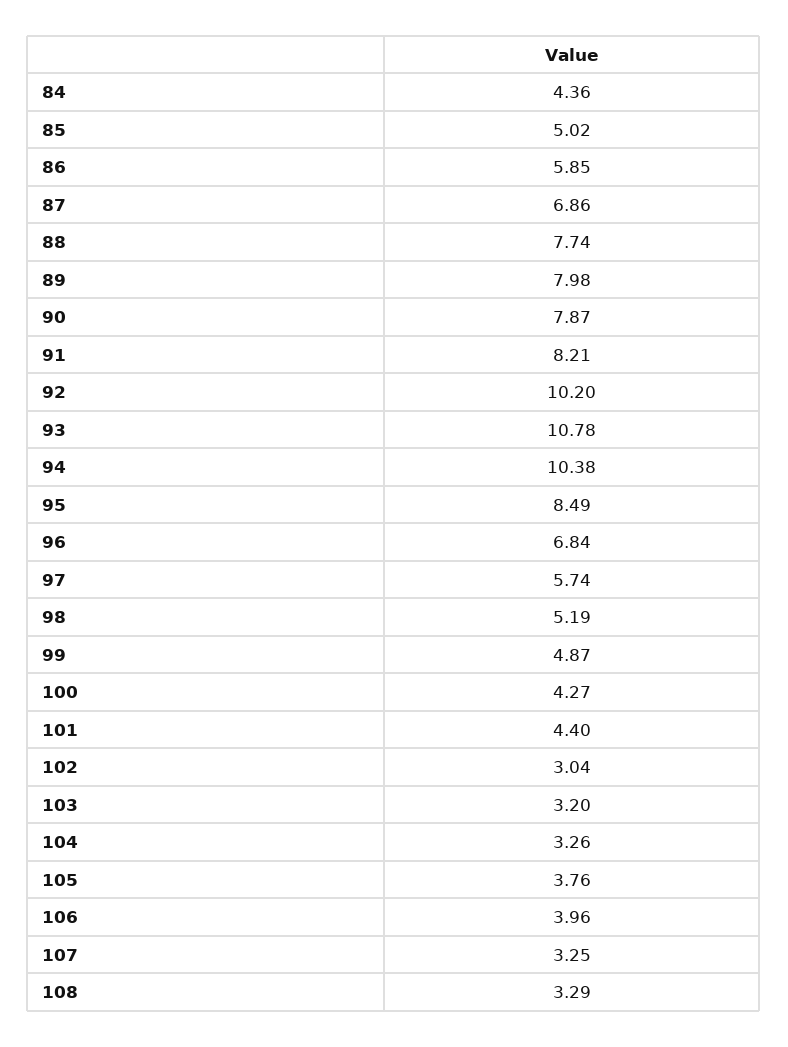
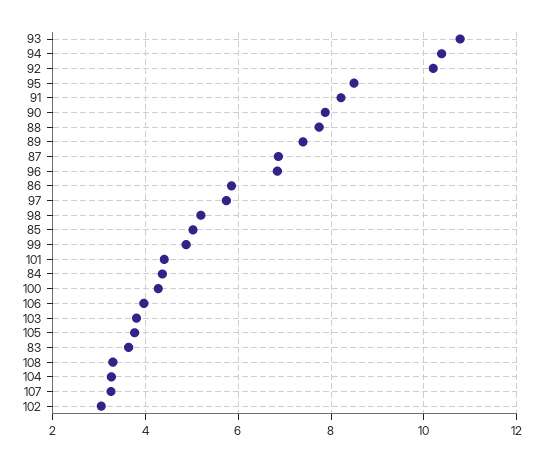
  {
    "84": 4.36,
    "85": 5.02,
    "86": 5.85,
    "87": 6.86,
    "88": 7.74,
-   "89": 7.98,
+   "89": 7.4,
    "90": 7.87,
    "91": 8.21,
    "92": 10.2,
    "93": 10.78,
    "94": 10.38,
    "95": 8.49,
    "96": 6.84,
    "97": 5.74,
    "98": 5.19,
    "99": 4.87,
    "100": 4.27,
    "101": 4.4,
    "102": 3.04,
-   "103": 3.2,
+   "103": 3.8,
    "104": 3.26,
    "105": 3.76,
    "106": 3.96,
    "107": 3.25,
-   "108": 3.29
+   "108": 3.29,
+   "83": 3.6
  }

